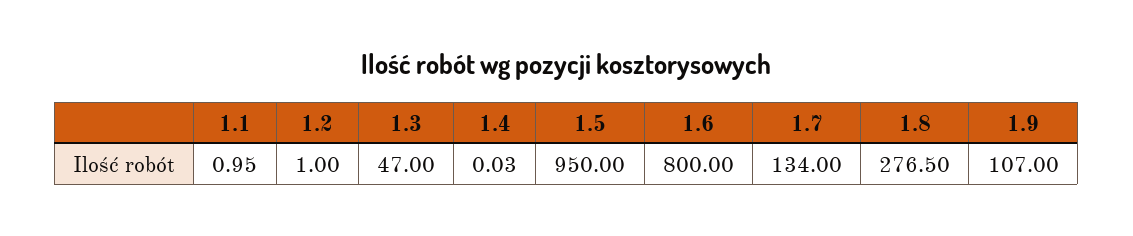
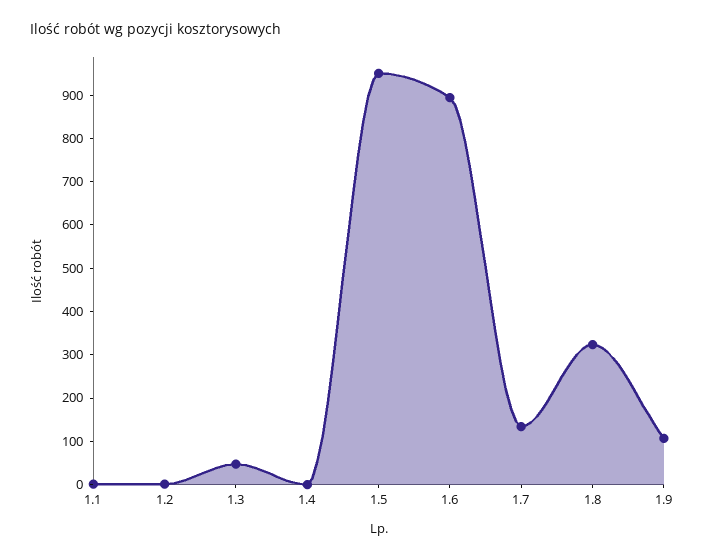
  {
    "1.1": 0.95,
    "1.2": 1,
    "1.3": 47,
    "1.4": 0.03,
    "1.5": 950,
-   "1.6": 800,
+   "1.6": 900,
    "1.7": 134,
-   "1.8": 276.5,
+   "1.8": 320,
    "1.9": 107
  }

